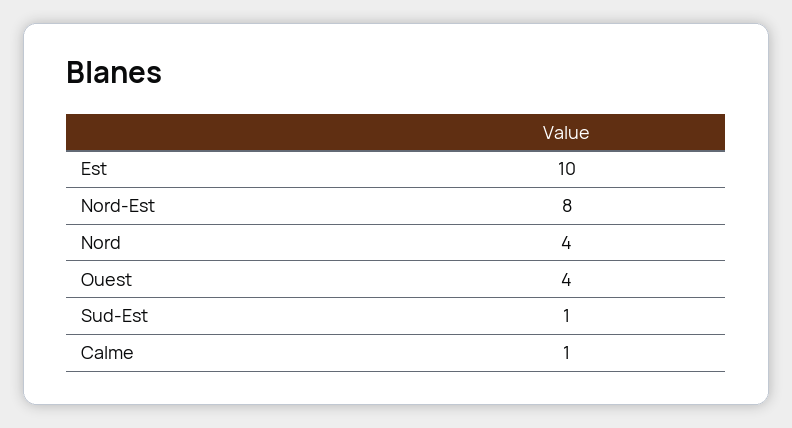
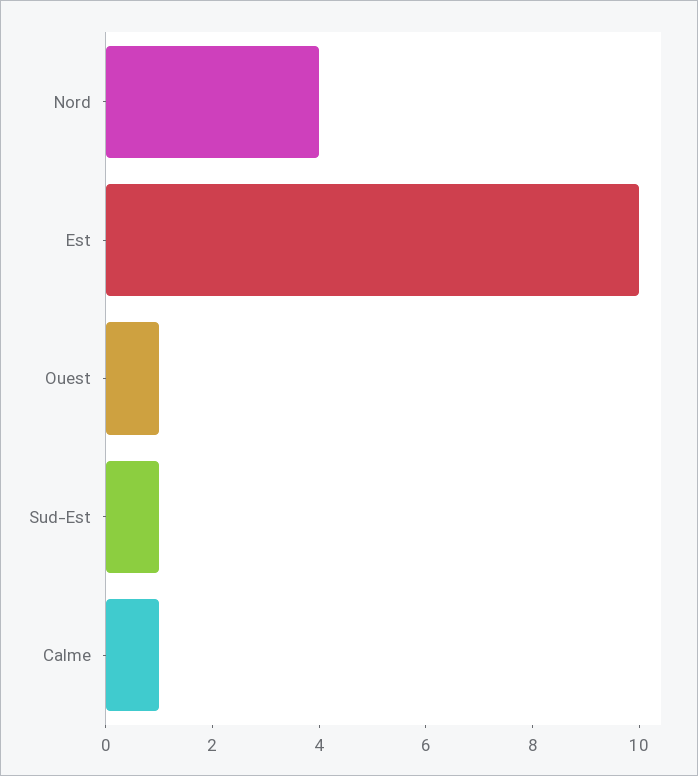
  {
    "Est": 10,
-   "Nord-Est": 8,
    "Nord": 4,
-   "Ouest": 4,
+   "Ouest": 1,
    "Sud-Est": 1,
    "Calme": 1
  }

